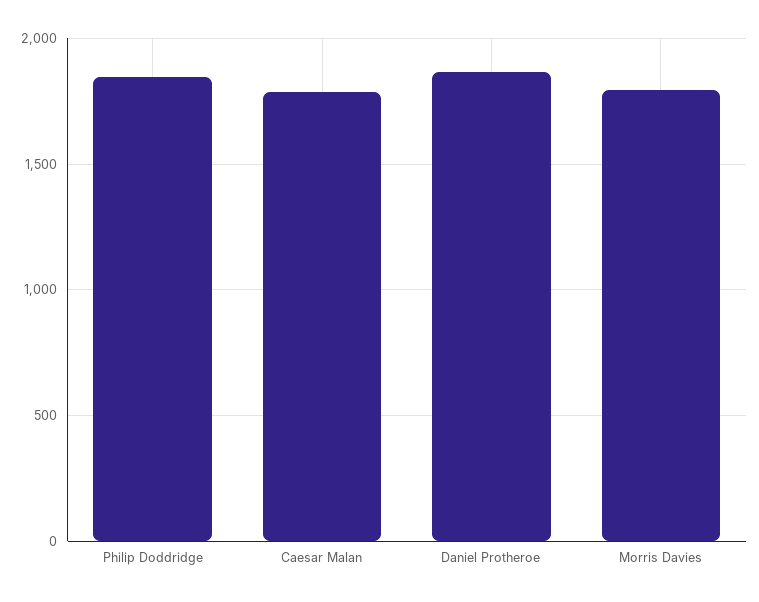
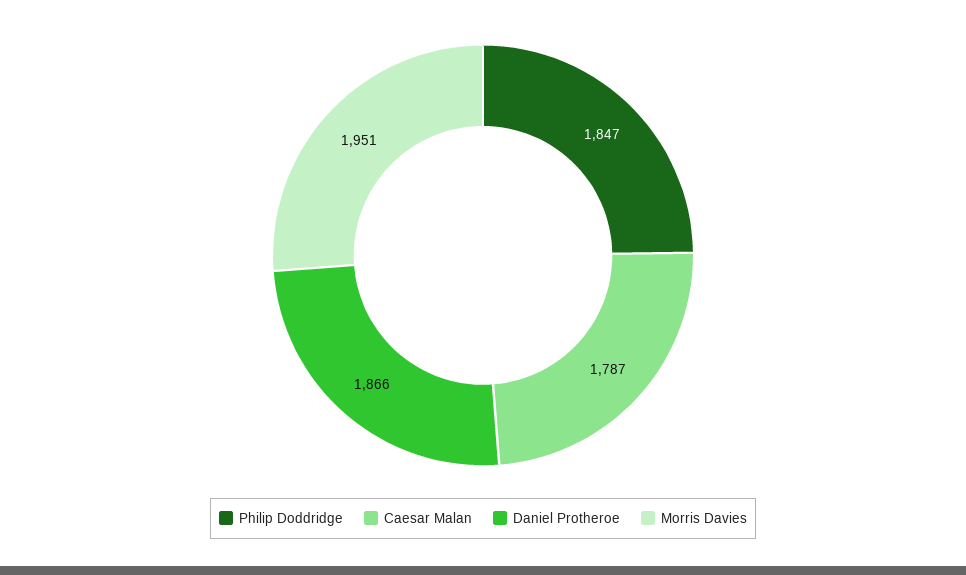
  {
    "Philip Doddridge": 1847,
    "Caesar Malan": 1787,
    "Daniel Protheroe": 1866,
-   "Morris Davies": 1800
+   "Morris Davies": 1951
  }

